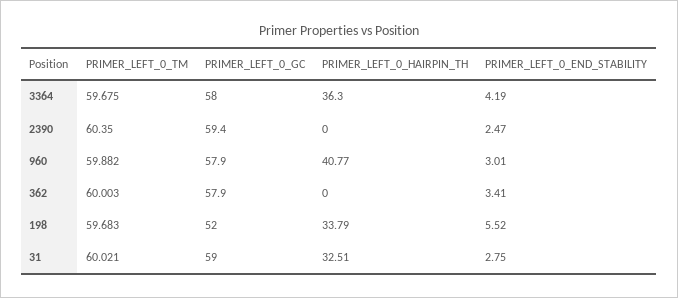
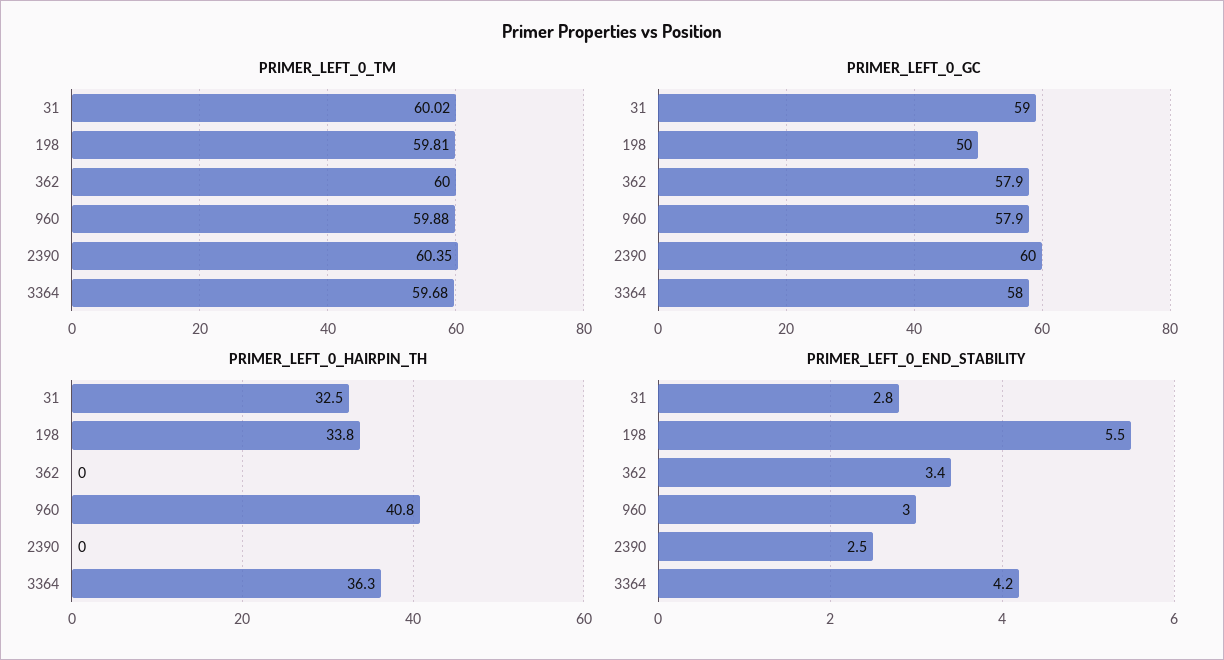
  {
    "PRIMER_LEFT_0_TM": {
      "3364": 59.675,
      "2390": 60.35,
      "960": 59.882,
      "362": 60.003,
-     "198": 59.683,
+     "198": 59.81,
      "31": 60.021
    },
    "PRIMER_LEFT_0_GC": {
      "3364": 58,
-     "2390": 59.4,
+     "2390": 60,
      "960": 57.9,
      "362": 57.9,
-     "198": 52,
+     "198": 50,
      "31": 59
    },
    "PRIMER_LEFT_0_HAIRPIN_TH": {
      "3364": 36.3,
      "2390": 0,
      "960": 40.77,
      "362": 0,
      "198": 33.79,
      "31": 32.51
    },
    "PRIMER_LEFT_0_END_STABILITY": {
      "3364": 4.19,
      "2390": 2.47,
      "960": 3.01,
      "362": 3.41,
      "198": 5.52,
      "31": 2.75
    }
  }

